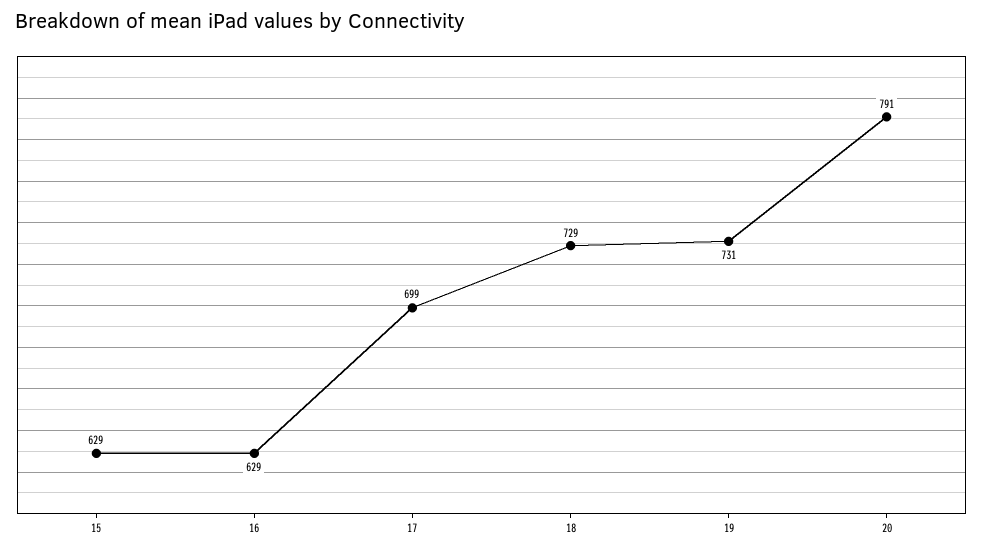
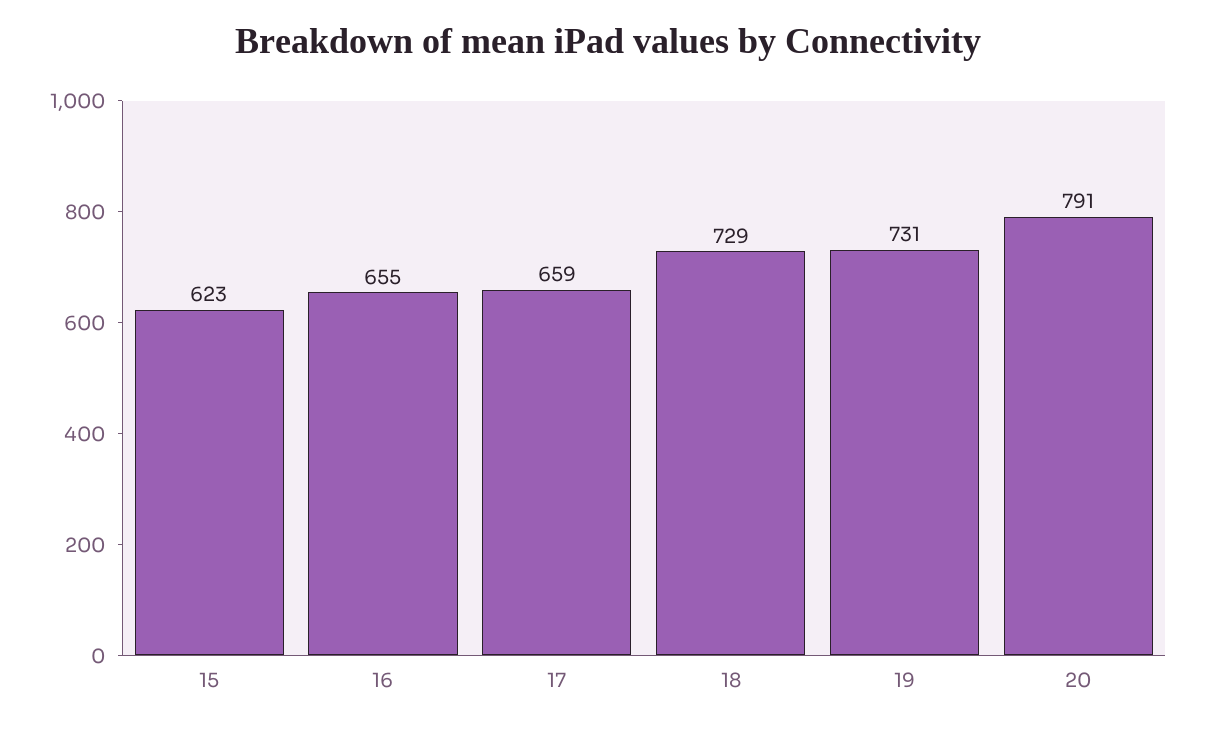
  {
-   "15": 629,
+   "15": 623,
-   "16": 629,
+   "16": 655,
-   "17": 699,
+   "17": 659,
    "18": 729,
    "19": 731,
    "20": 791
  }

